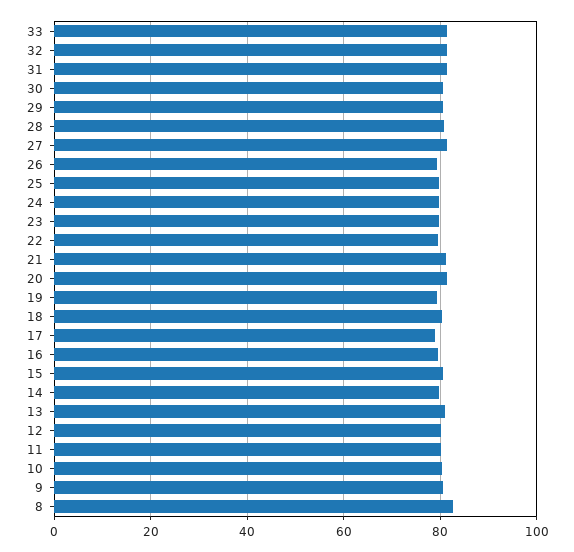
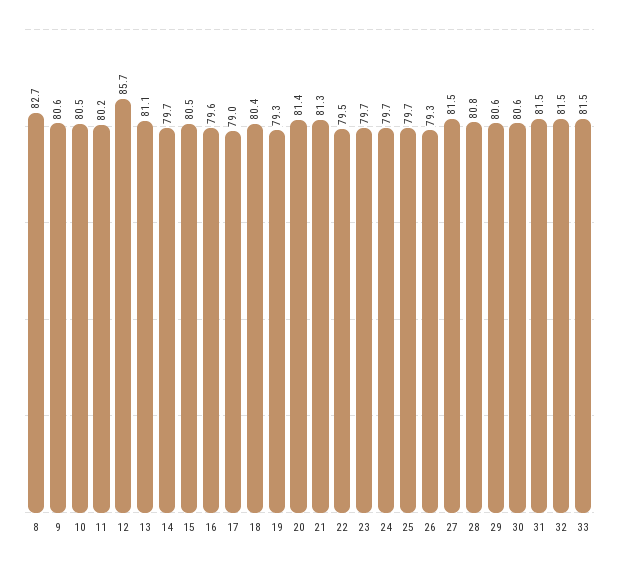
  {
    "33": 81.5,
    "32": 81.5,
    "31": 81.5,
    "30": 80.6,
    "29": 80.6,
    "28": 80.8,
    "27": 81.5,
    "26": 79.3,
    "25": 79.7,
    "24": 79.7,
    "23": 79.7,
    "22": 79.5,
    "21": 81.3,
    "20": 81.4,
    "19": 79.3,
    "18": 80.4,
    "17": 79,
    "16": 79.6,
    "15": 80.5,
    "14": 79.7,
    "13": 81.1,
-   "12": 80,
+   "12": 85.7,
    "11": 80.2,
    "10": 80.5,
    "9": 80.6,
    "8": 82.7
  }

